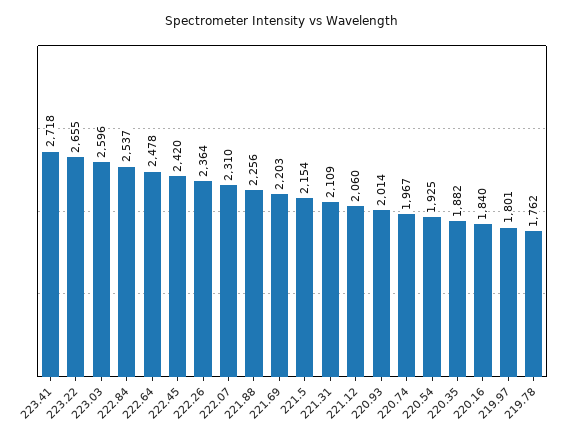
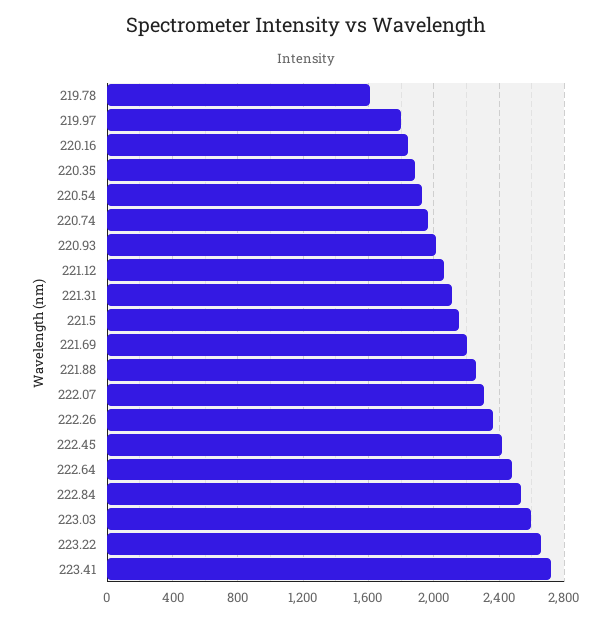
  {
    "223.41": 2718,
    "223.22": 2655,
    "223.03": 2596,
    "222.84": 2537,
    "222.64": 2478,
    "222.45": 2420,
    "222.26": 2364,
    "222.07": 2310,
    "221.88": 2256,
    "221.69": 2203,
    "221.5": 2154,
    "221.31": 2109,
    "221.12": 2060,
    "220.93": 2014,
    "220.74": 1967,
    "220.54": 1925,
    "220.35": 1882,
    "220.16": 1840,
    "219.97": 1801,
-   "219.78": 1762
+   "219.78": 1600
  }

